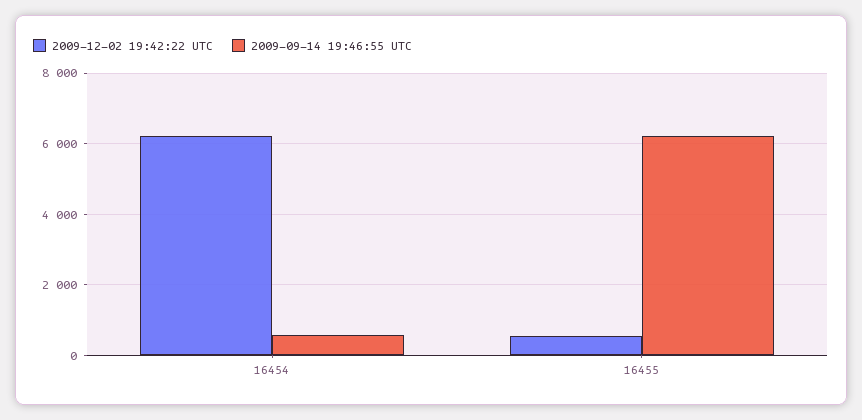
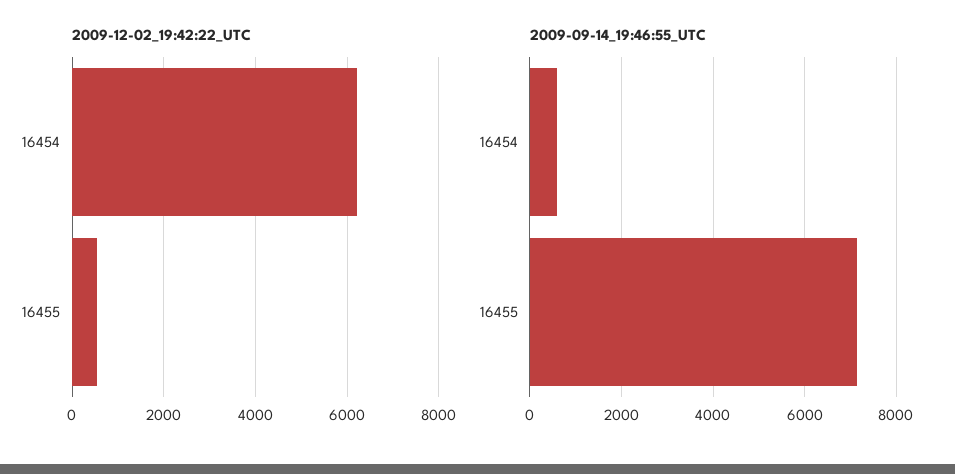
  {
    "2009-12-02 19:42:22 UTC": {
      "16454": 6200,
      "16455": 600
    },
    "2009-09-14 19:46:55 UTC": {
      "16454": 600,
-     "16455": 6200
+     "16455": 7200
    }
  }

